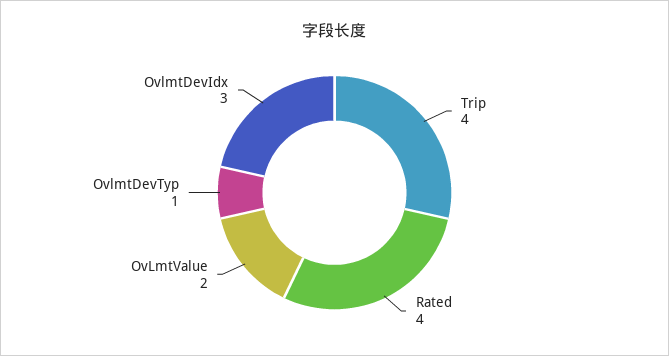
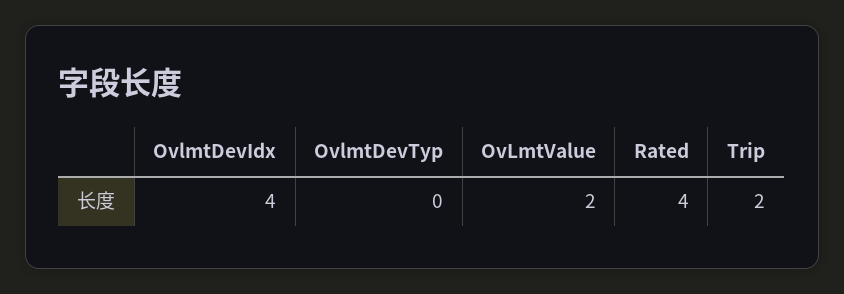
  {
-   "Trip": 4,
+   "Trip": 2,
    "Rated": 4,
    "OvLmtValue": 2,
-   "OvlmtDevTyp": 1,
+   "OvlmtDevTyp": 0,
-   "OvlmtDevIdx": 3
+   "OvlmtDevIdx": 4
  }

